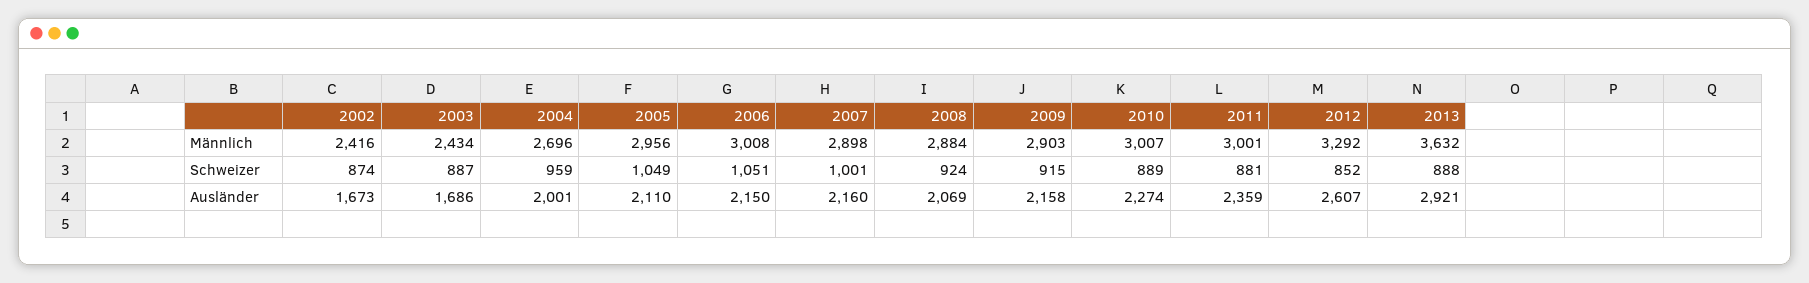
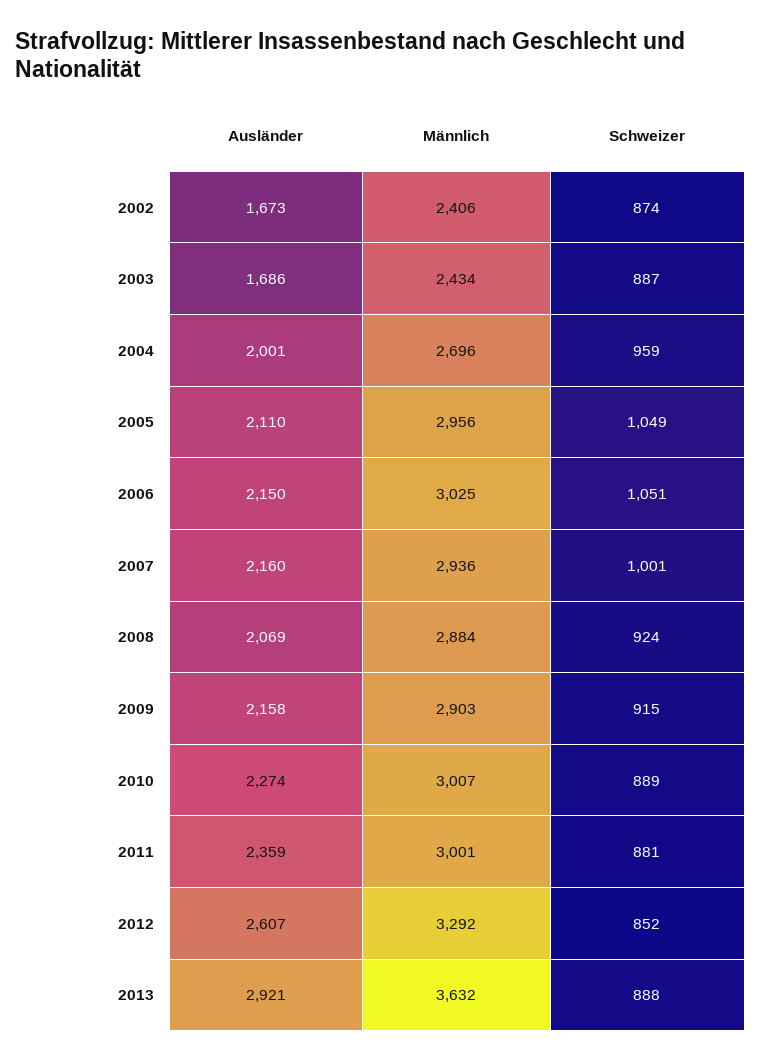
  {
    "2002": {
-     "Männlich": 2416,
+     "Männlich": 2406,
      "Schweizer": 874,
      "Ausländer": 1673
    },
    "2003": {
      "Männlich": 2434,
      "Schweizer": 887,
      "Ausländer": 1686
    },
    "2004": {
      "Männlich": 2696,
      "Schweizer": 959,
      "Ausländer": 2001
    },
    "2005": {
      "Männlich": 2956,
      "Schweizer": 1049,
      "Ausländer": 2110
    },
    "2006": {
-     "Männlich": 3008,
+     "Männlich": 3025,
      "Schweizer": 1051,
      "Ausländer": 2150
    },
    "2007": {
-     "Männlich": 2898,
+     "Männlich": 2936,
      "Schweizer": 1001,
      "Ausländer": 2160
    },
    "2008": {
      "Männlich": 2884,
      "Schweizer": 924,
      "Ausländer": 2069
    },
    "2009": {
      "Männlich": 2903,
      "Schweizer": 915,
      "Ausländer": 2158
    },
    "2010": {
      "Männlich": 3007,
      "Schweizer": 889,
      "Ausländer": 2274
    },
    "2011": {
      "Männlich": 3001,
      "Schweizer": 881,
      "Ausländer": 2359
    },
    "2012": {
      "Männlich": 3292,
      "Schweizer": 852,
      "Ausländer": 2607
    },
    "2013": {
      "Männlich": 3632,
      "Schweizer": 888,
      "Ausländer": 2921
    }
  }

